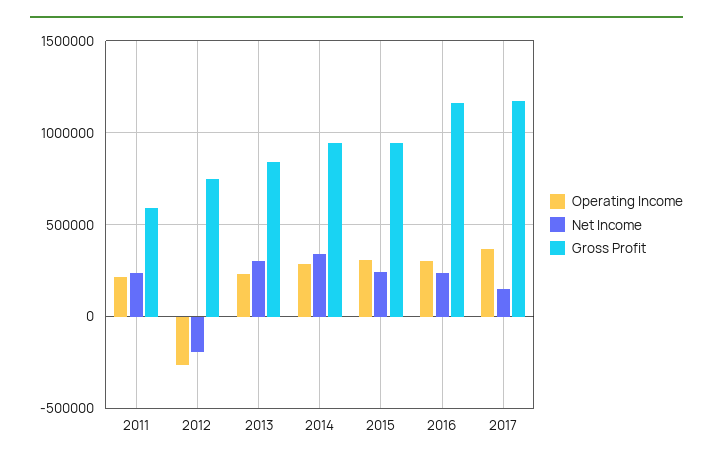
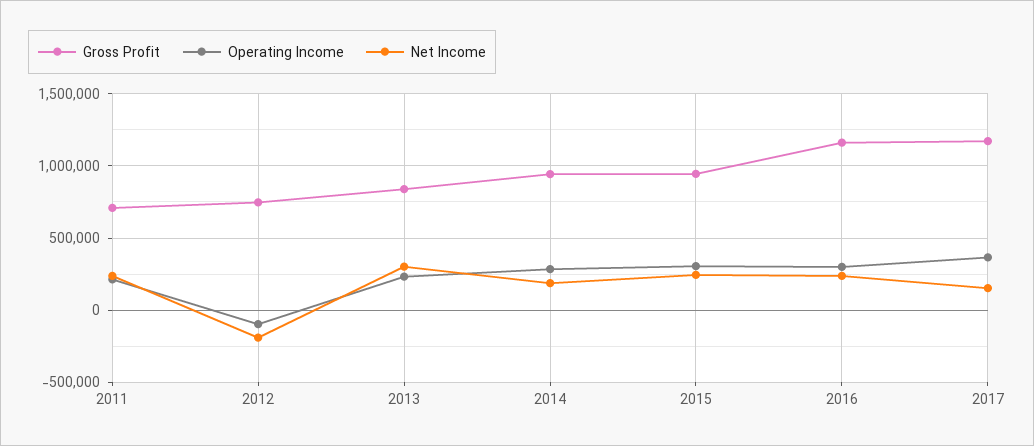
  {
    "Operating Income": {
      "2011": 200000,
-     "2012": -250000,
+     "2012": -100000,
      "2013": 250000,
      "2014": 300000,
      "2015": 300000,
      "2016": 300000,
      "2017": 350000
    },
    "Net Income": {
      "2011": 250000,
      "2012": -200000,
      "2013": 300000,
-     "2014": 350000,
+     "2014": 200000,
      "2015": 250000,
      "2016": 250000,
      "2017": 150000
    },
    "Gross Profit": {
-     "2011": 600000,
+     "2011": 700000,
      "2012": 750000,
      "2013": 850000,
      "2014": 950000,
      "2015": 950000,
      "2016": 1150000,
      "2017": 1150000
    }
  }

